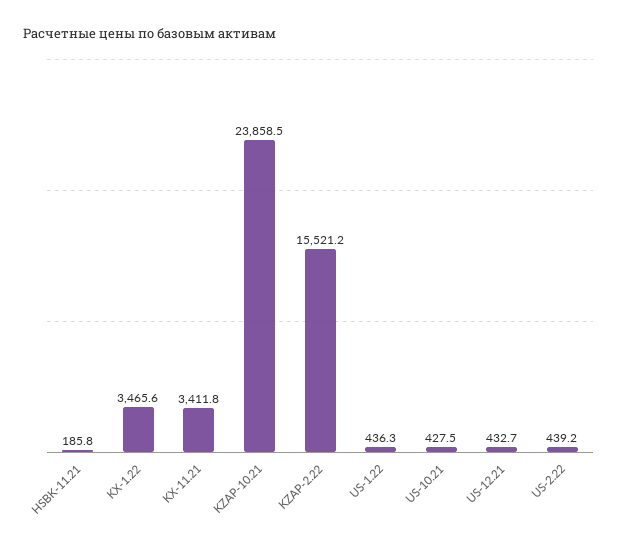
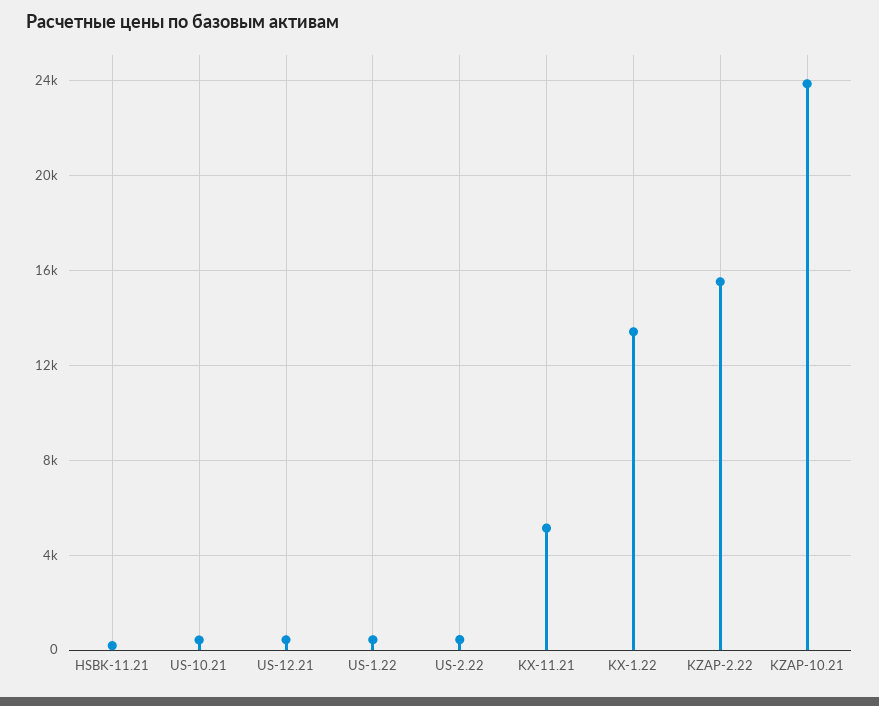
  {
    "HSBK-11.21": 185.8,
-   "KX-1.22": 3465.6,
+   "KX-1.22": 13500,
-   "KX-11.21": 3411.8,
+   "KX-11.21": 5000,
    "KZAP-10.21": 23858.5,
    "KZAP-2.22": 15521.2,
    "US-1.22": 436.3,
    "US-10.21": 427.5,
    "US-12.21": 432.7,
    "US-2.22": 439.2
  }

